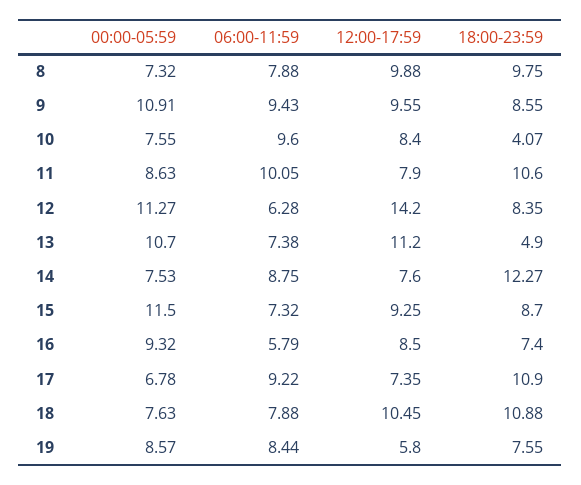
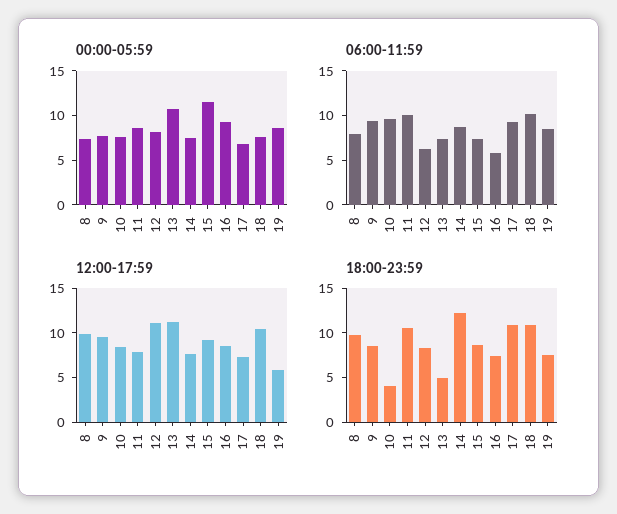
  {
    "00:00-05:59": {
      "8": 7.32,
-     "9": 10.91,
+     "9": 8,
      "10": 7.55,
      "11": 8.63,
-     "12": 11.27,
+     "12": 8,
      "13": 10.7,
      "14": 7.53,
      "15": 11.5,
      "16": 9.32,
      "17": 6.78,
      "18": 7.63,
      "19": 8.57
    },
    "06:00-11:59": {
      "8": 7.88,
      "9": 9.43,
      "10": 9.6,
      "11": 10.05,
      "12": 6.28,
      "13": 7.38,
      "14": 8.75,
      "15": 7.32,
      "16": 5.79,
      "17": 9.22,
-     "18": 7.88,
+     "18": 10,
      "19": 8.44
    },
    "12:00-17:59": {
      "8": 9.88,
      "9": 9.55,
      "10": 8.4,
      "11": 7.9,
-     "12": 14.2,
+     "12": 11,
      "13": 11.2,
      "14": 7.6,
      "15": 9.25,
      "16": 8.5,
      "17": 7.35,
      "18": 10.45,
      "19": 5.8
    },
    "18:00-23:59": {
      "8": 9.75,
      "9": 8.55,
      "10": 4.07,
      "11": 10.6,
      "12": 8.35,
      "13": 4.9,
      "14": 12.27,
      "15": 8.7,
      "16": 7.4,
      "17": 10.9,
      "18": 10.88,
      "19": 7.55
    }
  }

